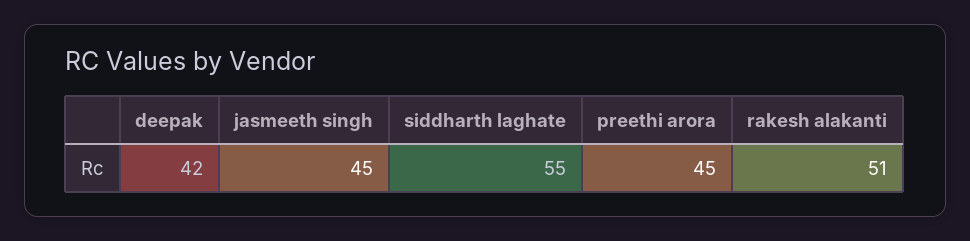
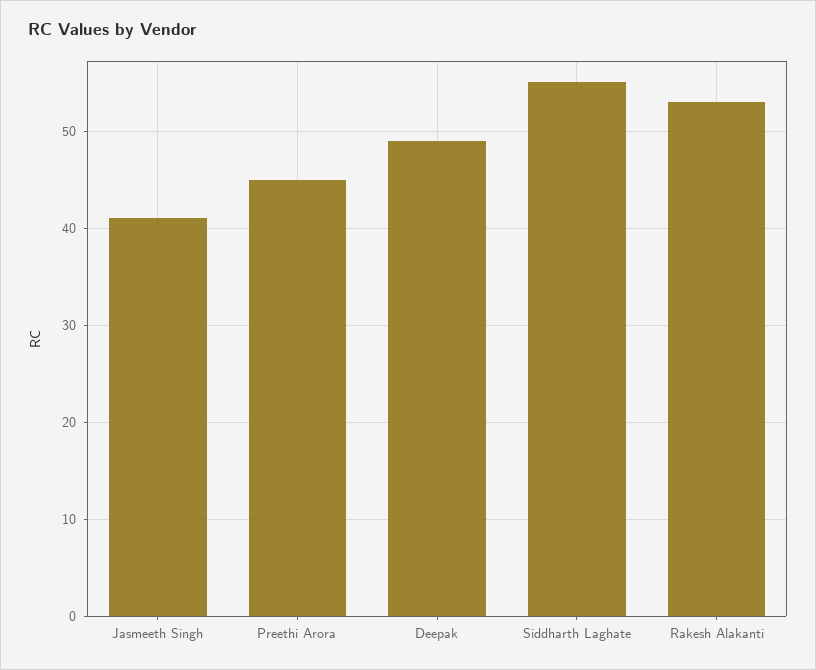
  {
-   "deepak": 42,
+   "deepak": 49,
-   "jasmeeth singh": 45,
+   "jasmeeth singh": 41,
    "siddharth laghate": 55,
    "preethi arora": 45,
-   "rakesh alakanti": 51
+   "rakesh alakanti": 53
  }

